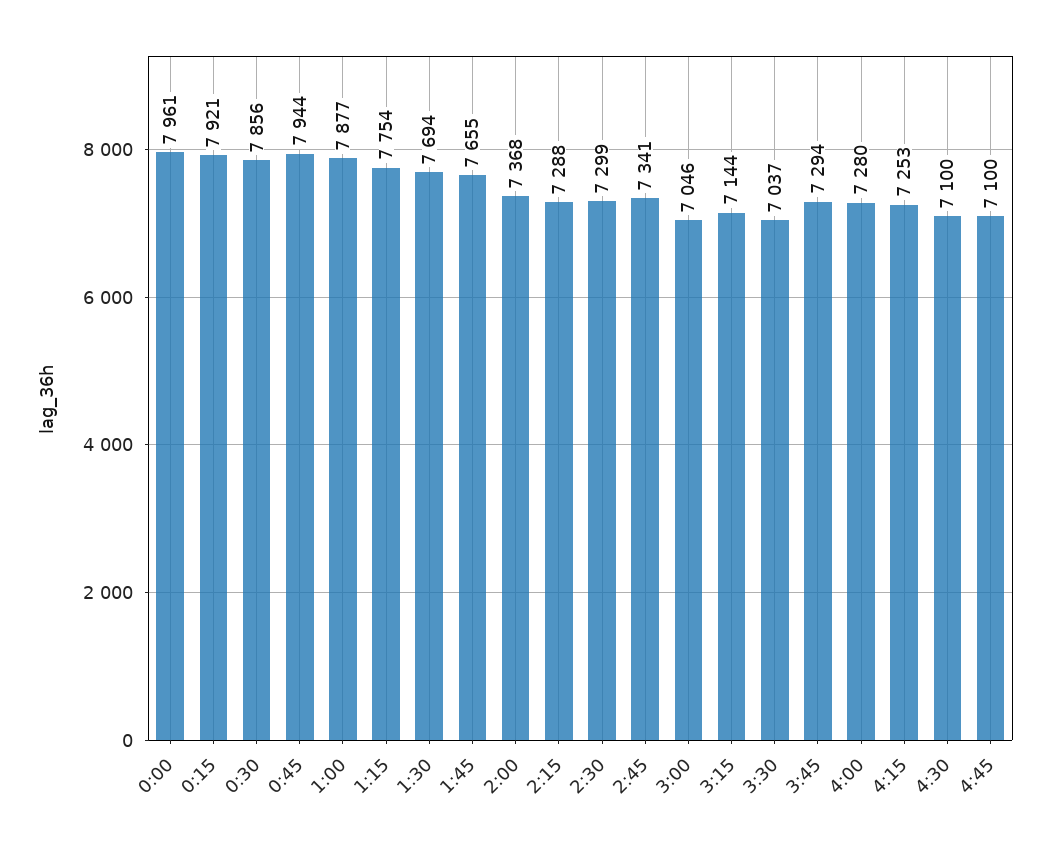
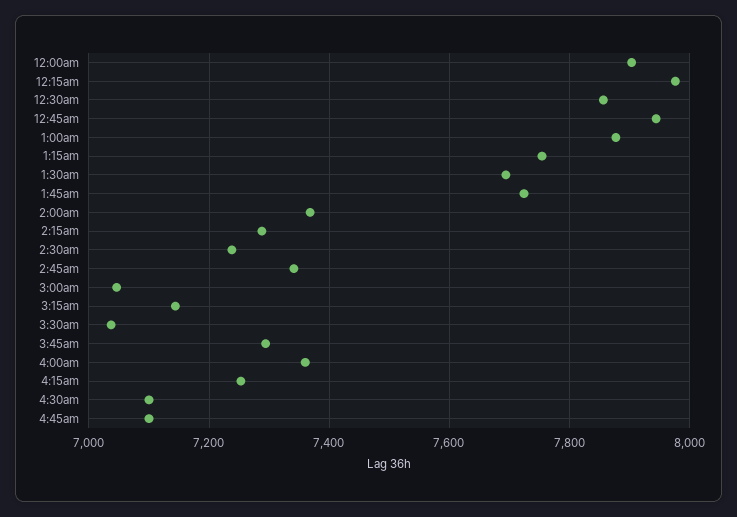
  {
-   "0:00": 7961,
+   "0:00": 7900,
-   "0:15": 7921,
+   "0:15": 7980,
    "0:30": 7856,
    "0:45": 7944,
    "1:00": 7877,
    "1:15": 7754,
    "1:30": 7694,
-   "1:45": 7655,
+   "1:45": 7720,
    "2:00": 7368,
    "2:15": 7288,
-   "2:30": 7299,
+   "2:30": 7240,
    "2:45": 7341,
    "3:00": 7046,
    "3:15": 7144,
    "3:30": 7037,
    "3:45": 7294,
-   "4:00": 7280,
+   "4:00": 7360,
    "4:15": 7253,
    "4:30": 7100,
    "4:45": 7100
  }

